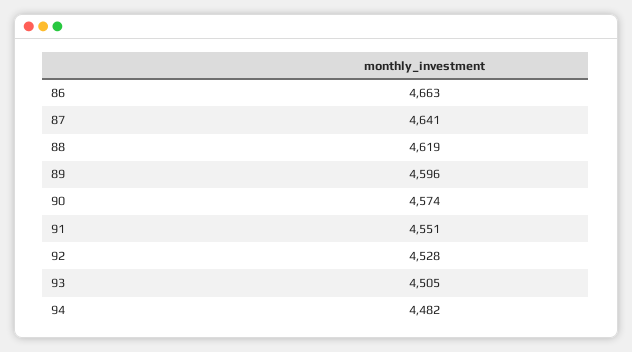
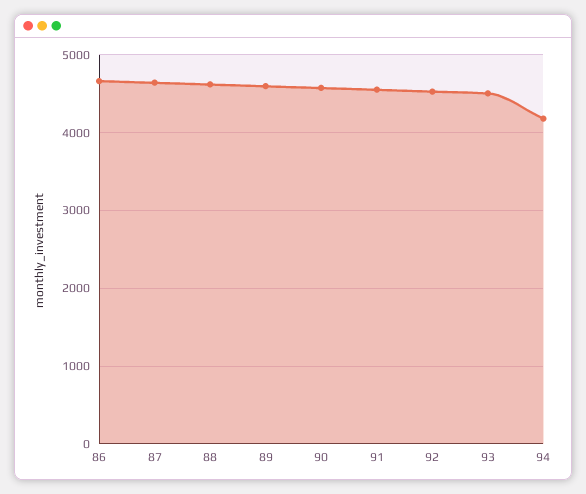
  {
    "86": 4663,
    "87": 4641,
    "88": 4619,
    "89": 4596,
    "90": 4574,
    "91": 4551,
    "92": 4528,
    "93": 4505,
-   "94": 4482
+   "94": 4200
  }

